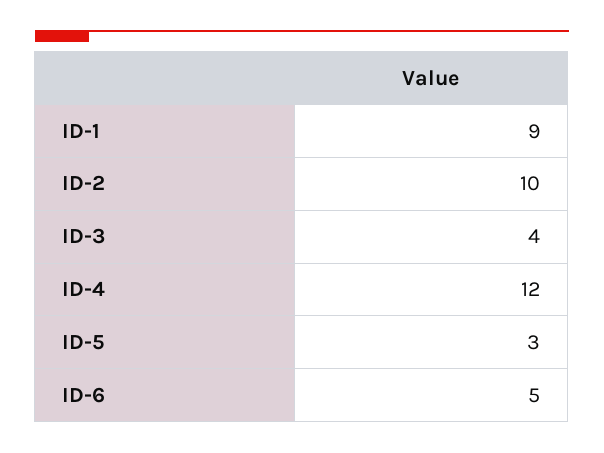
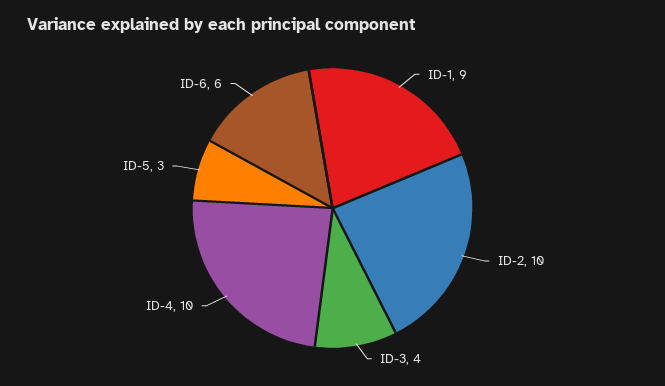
  {
    "ID-1": 9,
    "ID-2": 10,
    "ID-3": 4,
-   "ID-4": 12,
+   "ID-4": 10,
    "ID-5": 3,
-   "ID-6": 5
+   "ID-6": 6
  }

